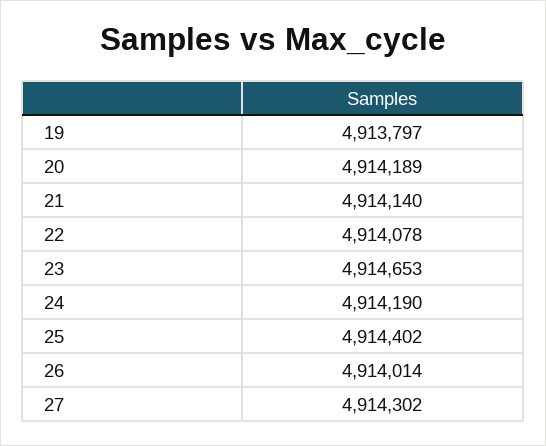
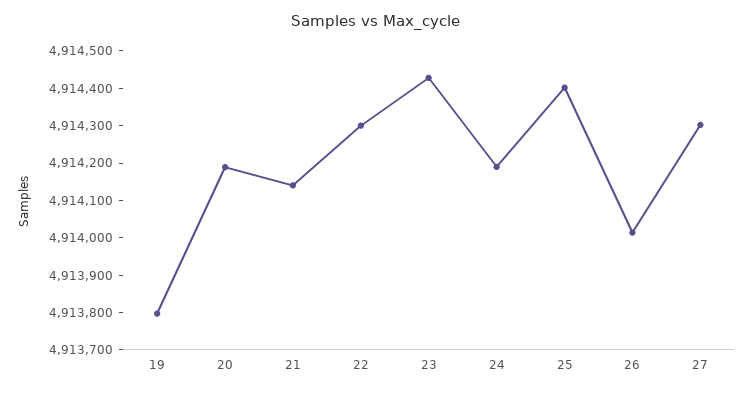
  {
    "19": 4913797,
    "20": 4914189,
    "21": 4914140,
-   "22": 4914078,
+   "22": 4914300,
-   "23": 4914653,
+   "23": 4914425,
    "24": 4914190,
    "25": 4914402,
    "26": 4914014,
    "27": 4914302
  }

